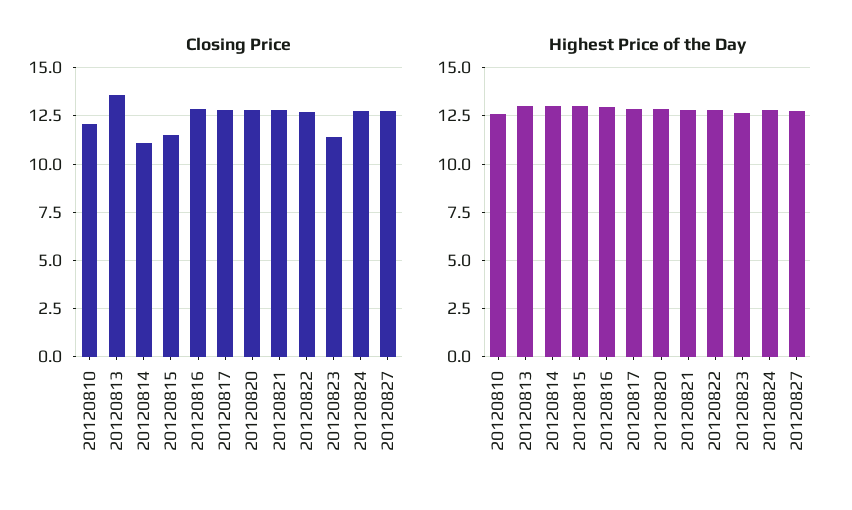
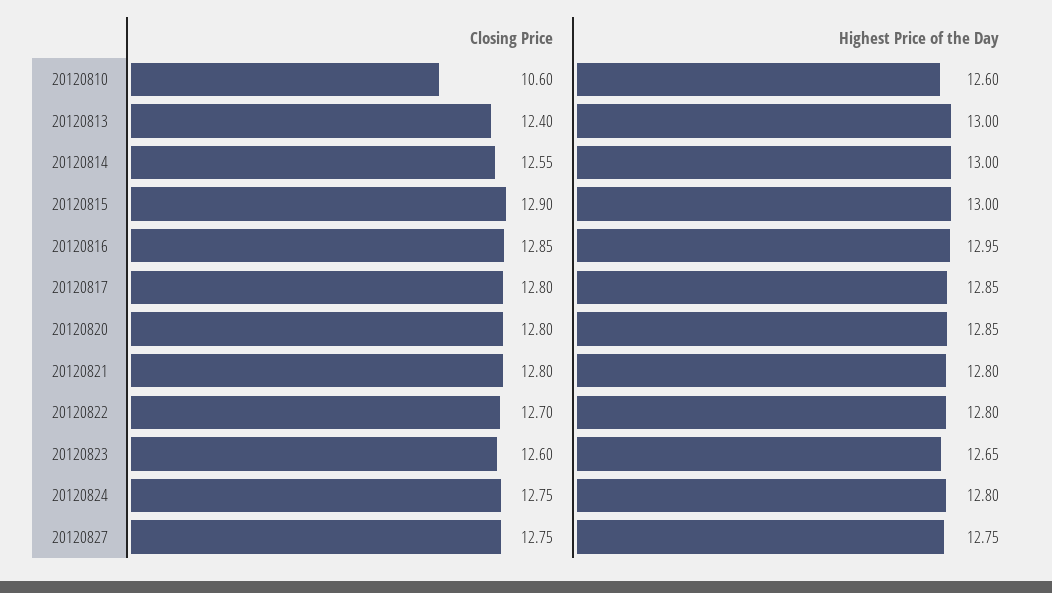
  {
    "Closing Price": {
-     "20120810": 12,
+     "20120810": 10.6,
-     "20120813": 13.5,
+     "20120813": 12.4,
-     "20120814": 11,
+     "20120814": 12.55,
-     "20120815": 11.5,
+     "20120815": 12.9,
      "20120816": 12.85,
      "20120817": 12.8,
      "20120820": 12.8,
      "20120821": 12.8,
      "20120822": 12.7,
-     "20120823": 11.5,
+     "20120823": 12.6,
      "20120824": 12.75,
      "20120827": 12.75
    },
    "Highest Price of the Day": {
      "20120810": 12.6,
      "20120813": 13,
      "20120814": 13,
      "20120815": 13,
      "20120816": 12.95,
      "20120817": 12.85,
      "20120820": 12.85,
      "20120821": 12.8,
      "20120822": 12.8,
      "20120823": 12.65,
      "20120824": 12.8,
      "20120827": 12.75
    }
  }

